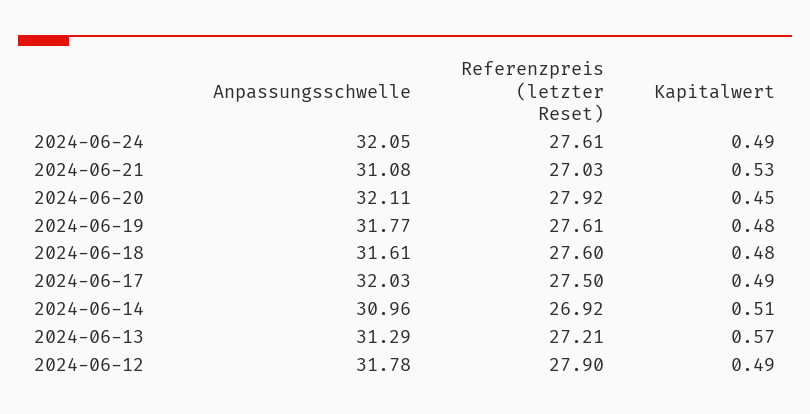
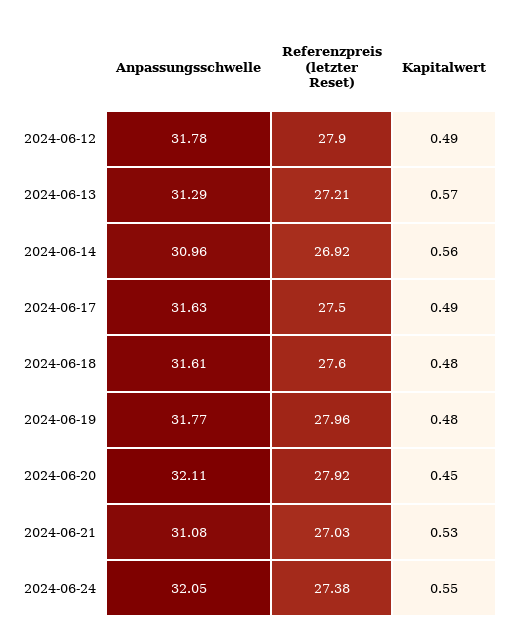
  {
    "Anpassungsschwelle": {
      "2024-06-24": 32.05,
      "2024-06-21": 31.08,
      "2024-06-20": 32.11,
      "2024-06-19": 31.77,
      "2024-06-18": 31.61,
-     "2024-06-17": 32.03,
+     "2024-06-17": 31.63,
      "2024-06-14": 30.96,
      "2024-06-13": 31.29,
      "2024-06-12": 31.78
    },
    "Referenzpreis (letzter Reset)": {
-     "2024-06-24": 27.61,
+     "2024-06-24": 27.38,
      "2024-06-21": 27.03,
      "2024-06-20": 27.92,
-     "2024-06-19": 27.61,
+     "2024-06-19": 27.96,
      "2024-06-18": 27.6,
      "2024-06-17": 27.5,
      "2024-06-14": 26.92,
      "2024-06-13": 27.21,
      "2024-06-12": 27.9
    },
    "Kapitalwert": {
-     "2024-06-24": 0.49,
+     "2024-06-24": 0.55,
      "2024-06-21": 0.53,
      "2024-06-20": 0.45,
      "2024-06-19": 0.48,
      "2024-06-18": 0.48,
      "2024-06-17": 0.49,
-     "2024-06-14": 0.51,
+     "2024-06-14": 0.56,
      "2024-06-13": 0.57,
      "2024-06-12": 0.49
    }
  }

